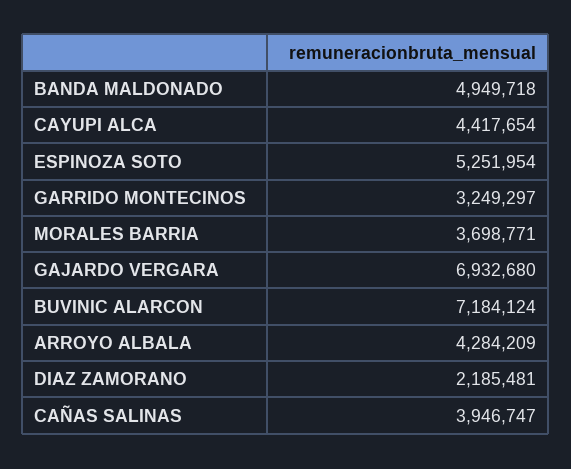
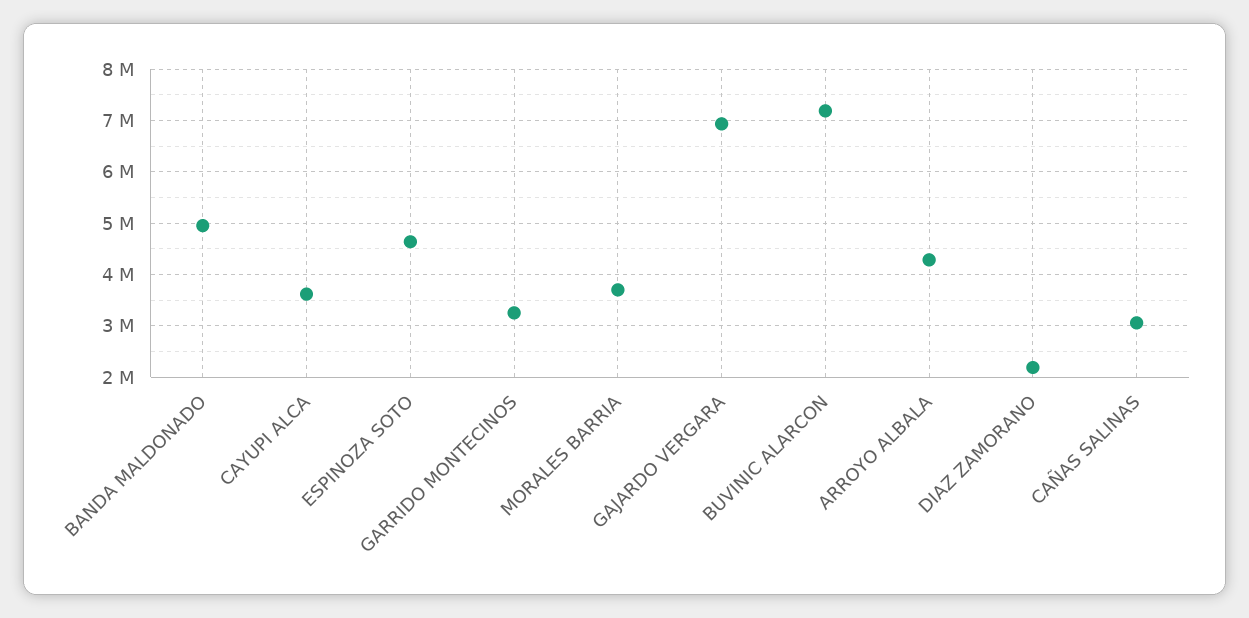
  {
    "BANDA MALDONADO": 4949718,
-   "CAYUPI ALCA": 4417654,
+   "CAYUPI ALCA": 3600000,
-   "ESPINOZA SOTO": 5251954,
+   "ESPINOZA SOTO": 4600000,
    "GARRIDO MONTECINOS": 3249297,
    "MORALES BARRIA": 3698771,
    "GAJARDO VERGARA": 6932680,
    "BUVINIC ALARCON": 7184124,
    "ARROYO ALBALA": 4284209,
    "DIAZ ZAMORANO": 2185481,
-   "CAÑAS SALINAS": 3946747
+   "CAÑAS SALINAS": 3000000
  }

